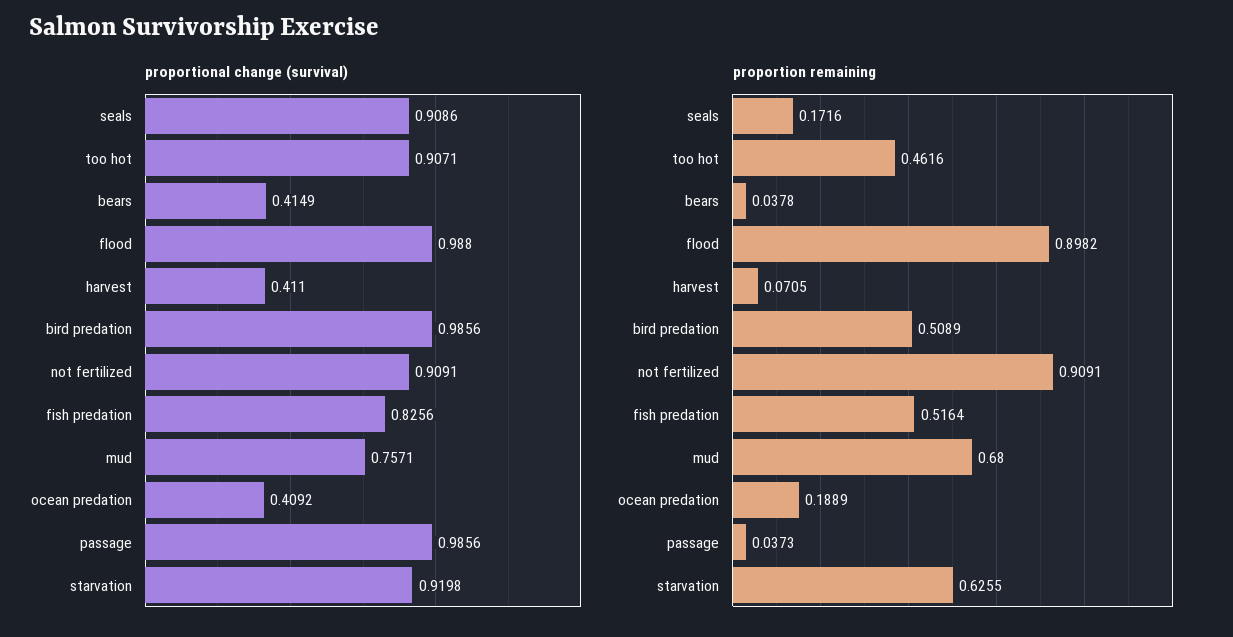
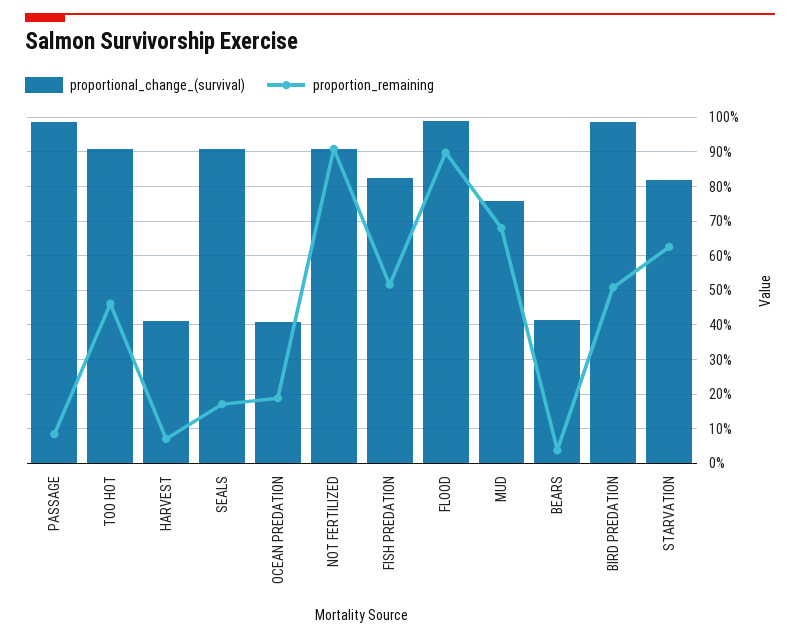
  {
    "proportional change (survival)": {
      "seals": 0.9086,
      "too hot": 0.9071,
      "bears": 0.4149,
      "flood": 0.988,
      "harvest": 0.411,
      "bird predation": 0.9856,
      "not fertilized": 0.9091,
      "fish predation": 0.8256,
      "mud": 0.7571,
      "ocean predation": 0.4092,
      "passage": 0.9856,
-     "starvation": 0.9198
+     "starvation": 0.82
    },
    "proportion remaining": {
      "seals": 0.1716,
      "too hot": 0.4616,
      "bears": 0.0378,
      "flood": 0.8982,
      "harvest": 0.0705,
      "bird predation": 0.5089,
      "not fertilized": 0.9091,
      "fish predation": 0.5164,
      "mud": 0.68,
      "ocean predation": 0.1889,
-     "passage": 0.0373,
+     "passage": 0.08,
      "starvation": 0.6255
    }
  }

